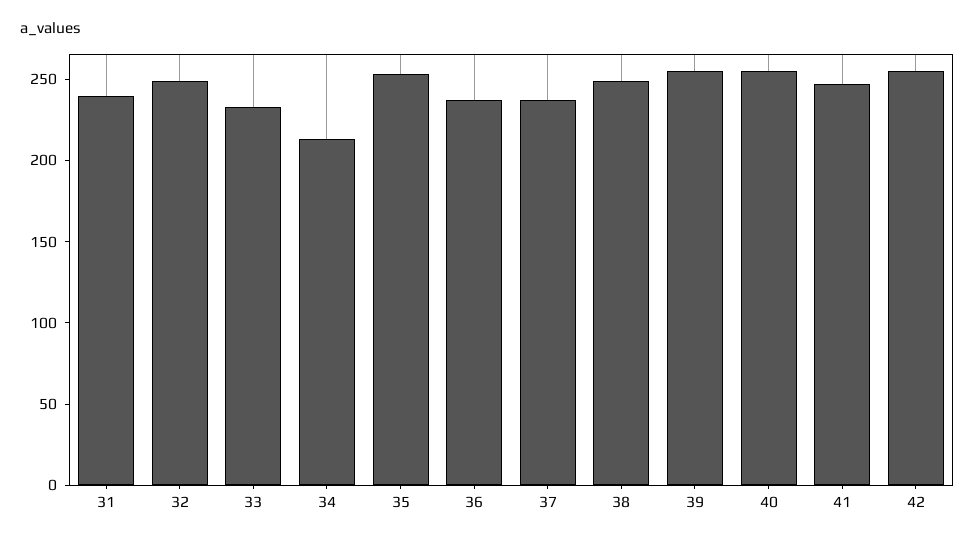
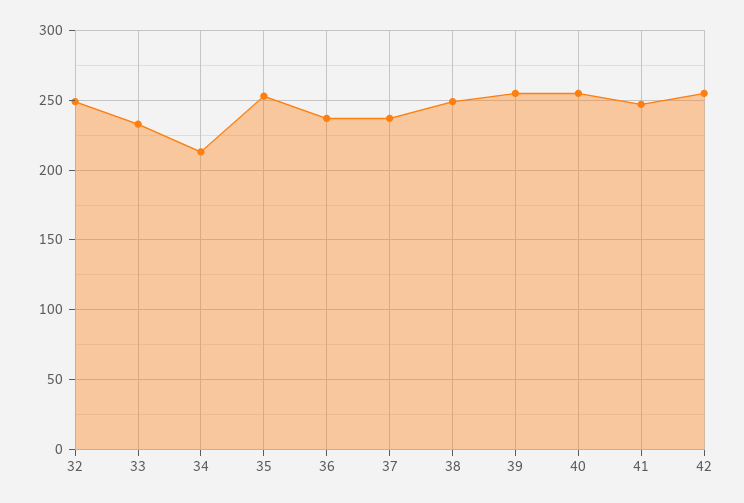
  {
-   "31": 240,
    "32": 250,
    "33": 235,
    "34": 215,
    "35": 255,
    "36": 235,
    "37": 235,
    "38": 250,
    "39": 255,
    "40": 255,
    "41": 245,
    "42": 255
  }

